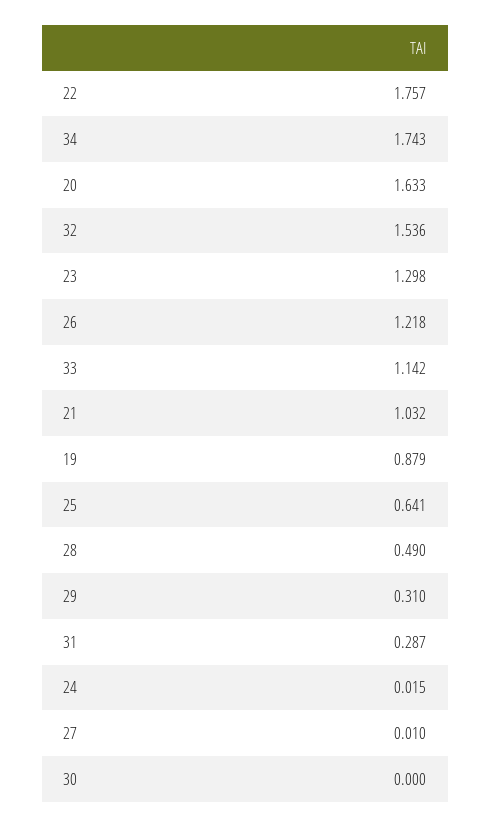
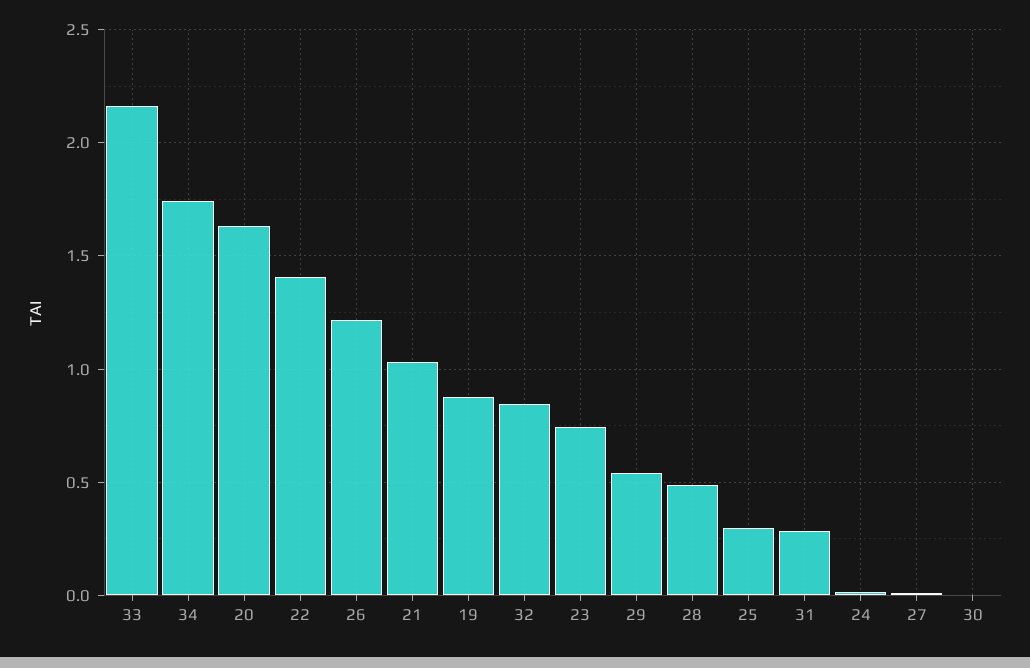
  {
-   "22": 1.757,
+   "22": 1.4,
    "34": 1.743,
    "20": 1.633,
-   "32": 1.536,
+   "32": 0.85,
-   "23": 1.298,
+   "23": 0.75,
    "26": 1.218,
-   "33": 1.142,
+   "33": 2.15,
    "21": 1.032,
    "19": 0.879,
-   "25": 0.641,
+   "25": 0.3,
    "28": 0.49,
-   "29": 0.31,
+   "29": 0.55,
    "31": 0.287,
    "24": 0.015,
    "27": 0.01,
    "30": 0
  }

